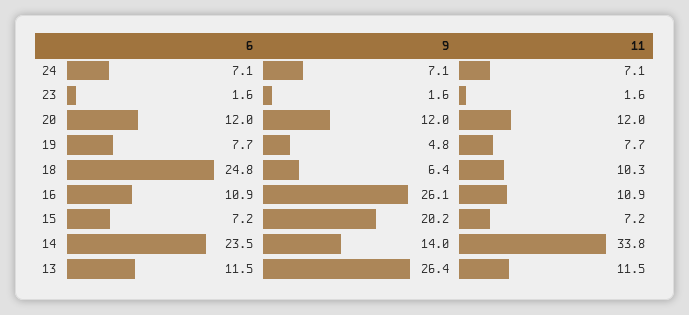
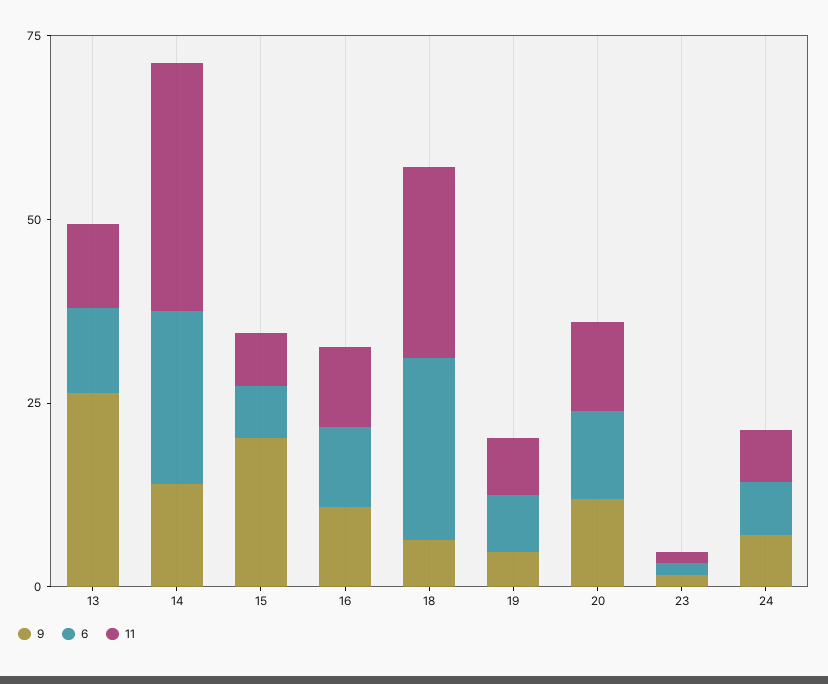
  {
    "6": {
      "24": 7.1,
      "23": 1.6,
      "20": 12,
      "19": 7.7,
      "18": 24.8,
      "16": 10.9,
      "15": 7.2,
      "14": 23.5,
      "13": 11.5
    },
    "9": {
      "24": 7.1,
      "23": 1.6,
      "20": 12,
      "19": 4.8,
      "18": 6.4,
-     "16": 26.1,
+     "16": 10,
      "15": 20.2,
      "14": 14,
      "13": 26.4
    },
    "11": {
      "24": 7.1,
      "23": 1.6,
      "20": 12,
      "19": 7.7,
-     "18": 10.3,
+     "18": 25,
      "16": 10.9,
      "15": 7.2,
      "14": 33.8,
      "13": 11.5
    }
  }

